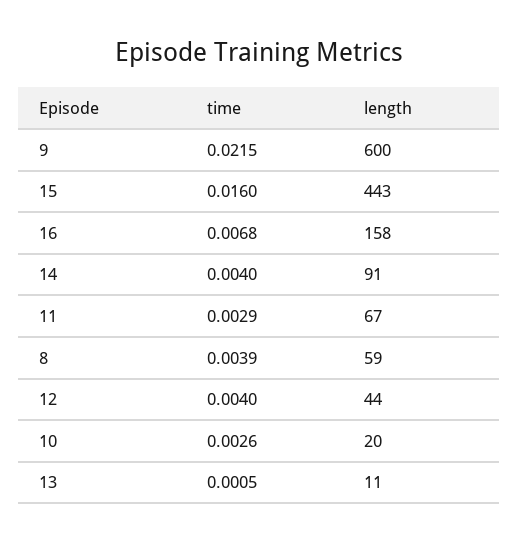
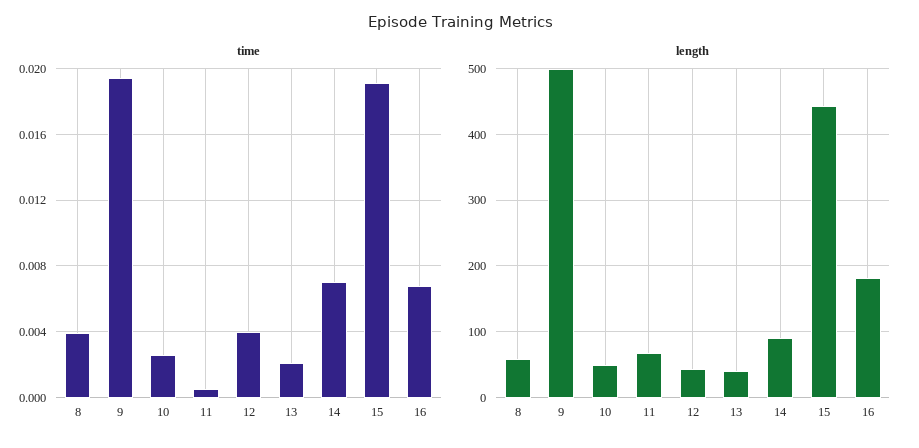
  {
    "time": {
-     "9": 0.0215,
+     "9": 0.0195,
-     "15": 0.016,
+     "15": 0.019,
      "16": 0.0068,
-     "14": 0.004,
+     "14": 0.007,
-     "11": 0.0029,
+     "11": 0.0005,
      "8": 0.0039,
      "12": 0.004,
      "10": 0.0026,
-     "13": 0.0005
+     "13": 0.002
    },
    "length": {
-     "9": 600,
+     "9": 500,
      "15": 443,
-     "16": 158,
+     "16": 180,
      "14": 91,
      "11": 67,
      "8": 59,
      "12": 44,
-     "10": 20,
+     "10": 50,
-     "13": 11
+     "13": 40
    }
  }

